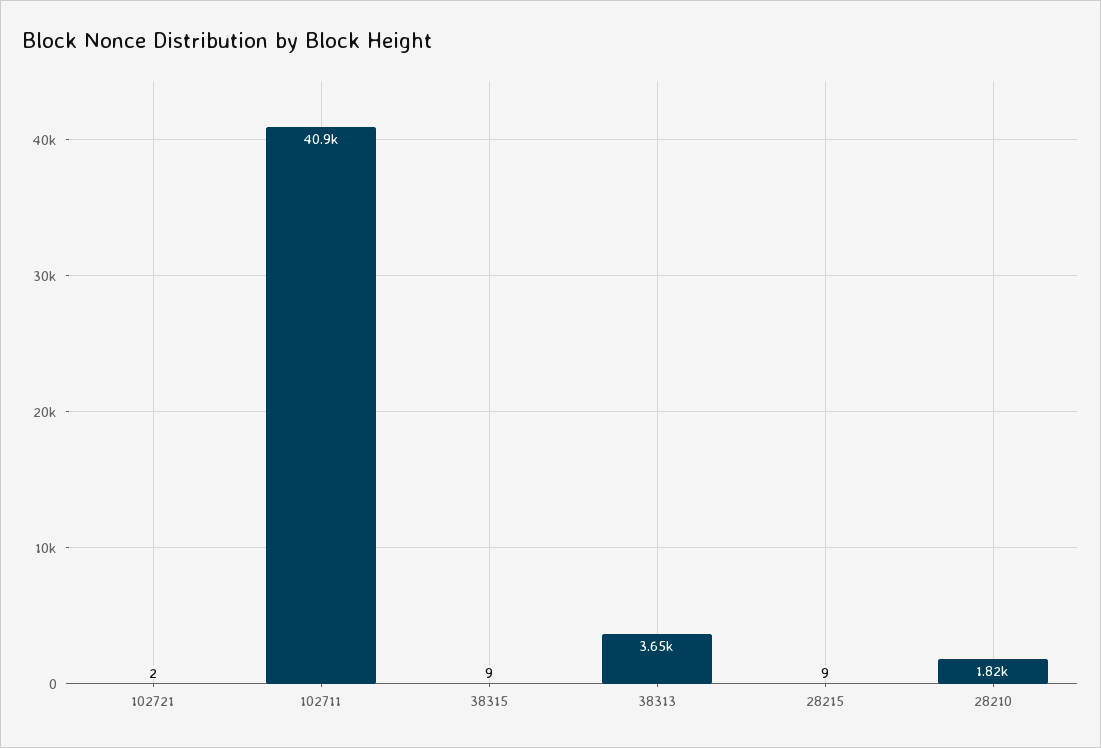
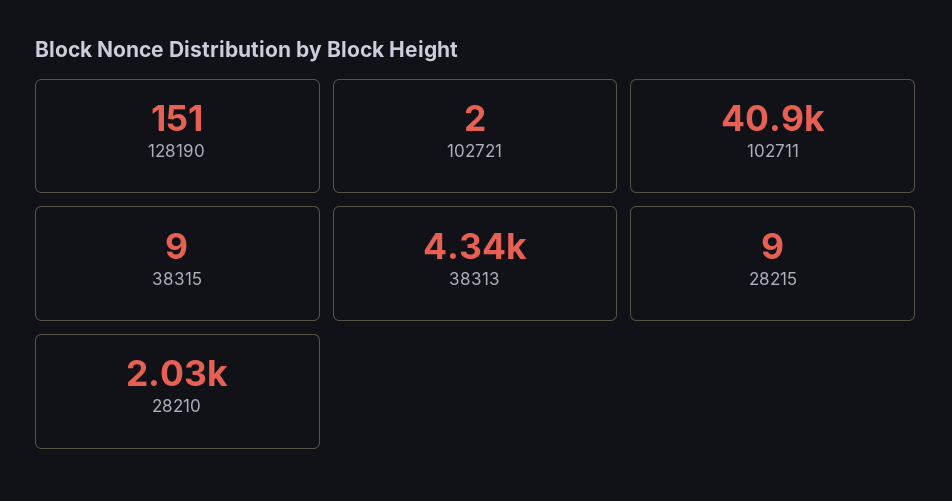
  {
    "102721": 2,
    "102711": 40900,
    "38315": 9,
-   "38313": 3650,
+   "38313": 4340,
    "28215": 9,
-   "28210": 1820
+   "28210": 2030,
+   "128190": 151
  }

